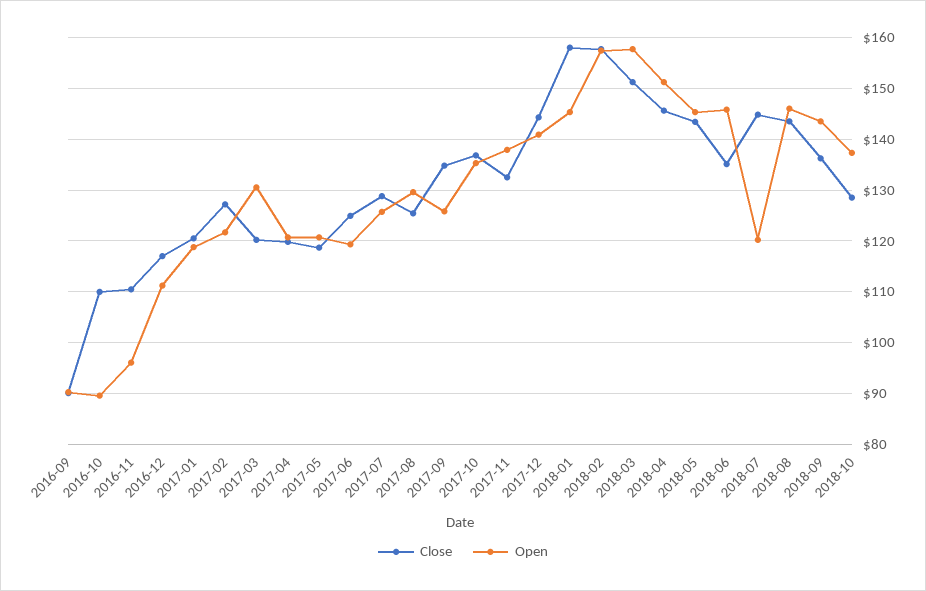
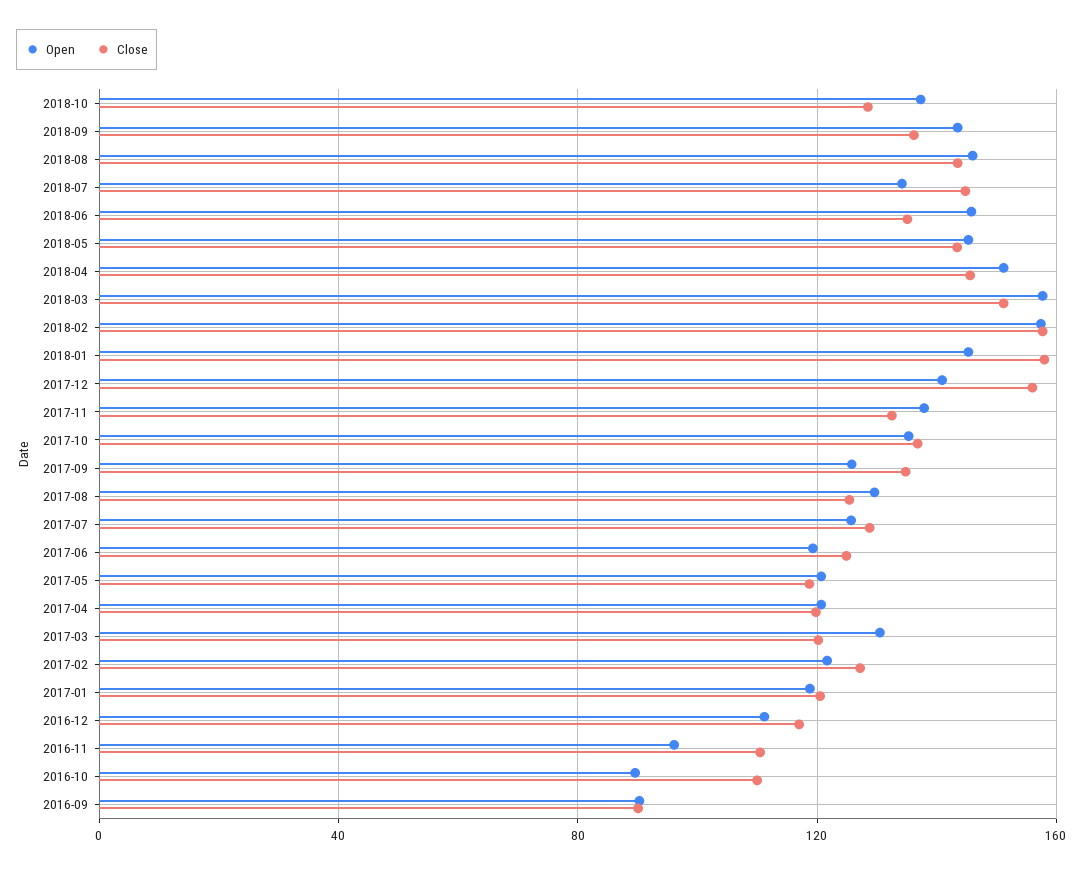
  {
    "Close": {
      "2016-09": 90,
      "2016-10": 110,
      "2016-11": 110,
      "2016-12": 118,
      "2017-01": 120,
      "2017-02": 128,
      "2017-03": 120,
      "2017-04": 120,
      "2017-05": 118,
      "2017-06": 124,
      "2017-07": 128,
      "2017-08": 126,
      "2017-09": 134,
      "2017-10": 136,
      "2017-11": 132,
-     "2017-12": 144,
+     "2017-12": 155,
      "2018-01": 158,
      "2018-02": 158,
      "2018-03": 152,
      "2018-04": 146,
      "2018-05": 144,
      "2018-06": 136,
      "2018-07": 144,
      "2018-08": 144,
      "2018-09": 136,
      "2018-10": 128
    },
    "Open": {
      "2016-09": 90,
      "2016-10": 90,
      "2016-11": 96,
      "2016-12": 112,
      "2017-01": 118,
      "2017-02": 122,
      "2017-03": 130,
      "2017-04": 120,
      "2017-05": 120,
      "2017-06": 120,
      "2017-07": 126,
      "2017-08": 130,
      "2017-09": 126,
      "2017-10": 136,
      "2017-11": 138,
      "2017-12": 140,
      "2018-01": 146,
      "2018-02": 158,
      "2018-03": 158,
      "2018-04": 152,
      "2018-05": 146,
      "2018-06": 146,
-     "2018-07": 120,
+     "2018-07": 135,
      "2018-08": 146,
      "2018-09": 144,
      "2018-10": 138
    }
  }

